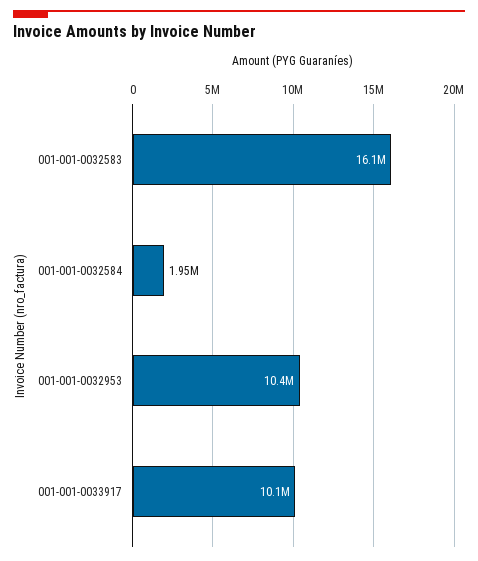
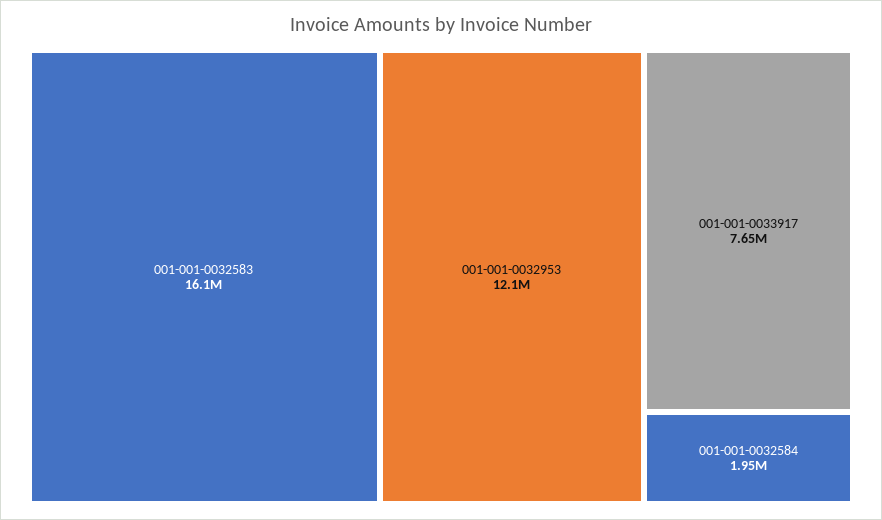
  {
    "001-001-0032583": 16100000,
    "001-001-0032584": 1950000,
-   "001-001-0032953": 10400000,
+   "001-001-0032953": 12100000,
-   "001-001-0033917": 10100000
+   "001-001-0033917": 7650000
  }

